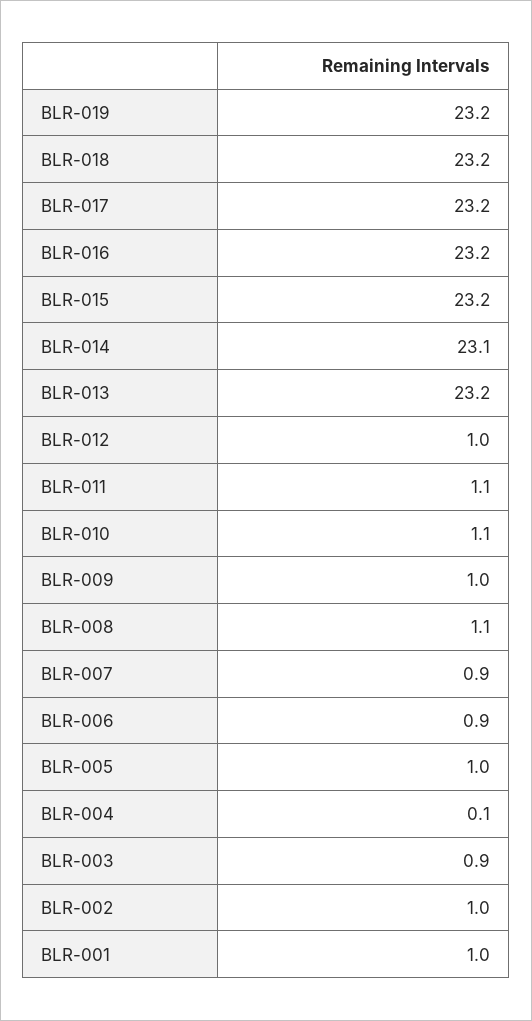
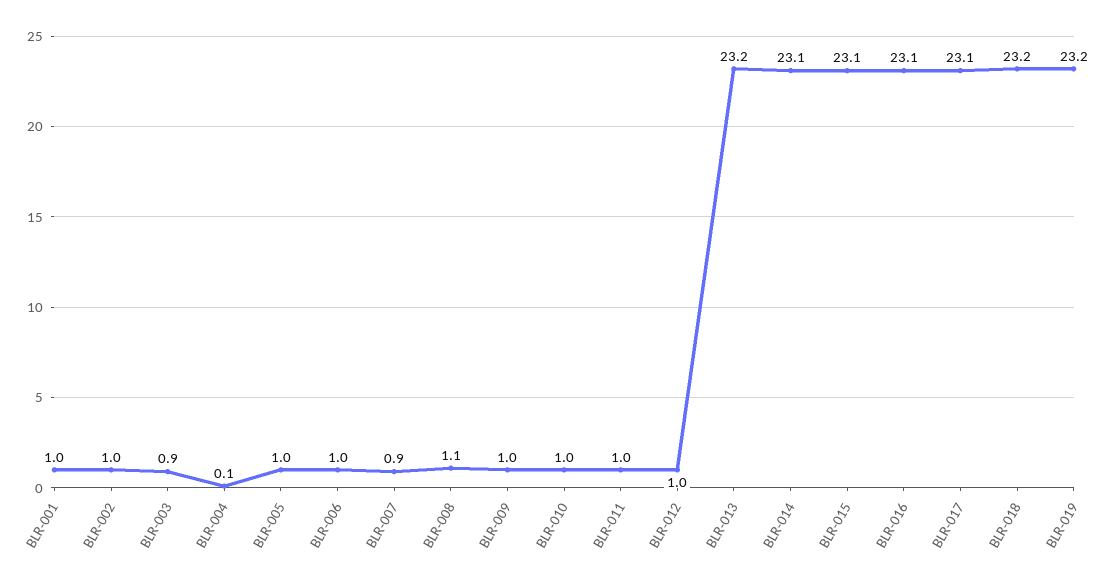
  {
    "BLR-019": 23.2,
    "BLR-018": 23.2,
-   "BLR-017": 23.2,
+   "BLR-017": 23.1,
-   "BLR-016": 23.2,
+   "BLR-016": 23.1,
-   "BLR-015": 23.2,
+   "BLR-015": 23.1,
    "BLR-014": 23.1,
    "BLR-013": 23.2,
    "BLR-012": 1,
-   "BLR-011": 1.1,
+   "BLR-011": 1,
-   "BLR-010": 1.1,
+   "BLR-010": 1,
    "BLR-009": 1,
    "BLR-008": 1.1,
    "BLR-007": 0.9,
-   "BLR-006": 0.9,
+   "BLR-006": 1,
    "BLR-005": 1,
    "BLR-004": 0.1,
    "BLR-003": 0.9,
    "BLR-002": 1,
    "BLR-001": 1
  }

